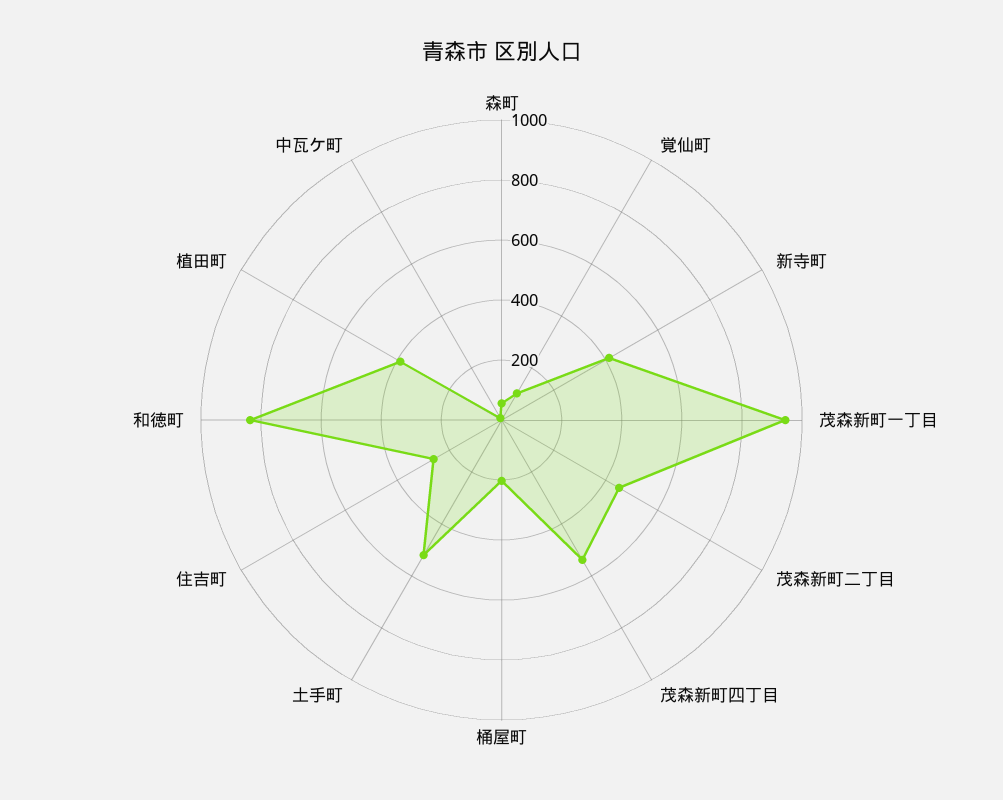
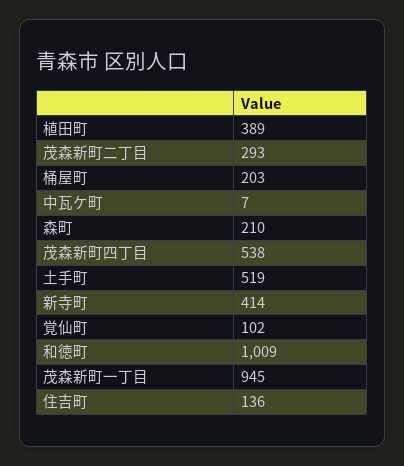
  {
-   "森町": 50,
+   "森町": 210,
    "覚仙町": 102,
    "新寺町": 414,
    "茂森新町一丁目": 945,
-   "茂森新町二丁目": 450,
+   "茂森新町二丁目": 293,
    "茂森新町四丁目": 538,
    "桶屋町": 203,
    "土手町": 519,
-   "住吉町": 250,
+   "住吉町": 136,
-   "和徳町": 850,
+   "和徳町": 1009,
    "植田町": 389,
    "中瓦ケ町": 7
  }

